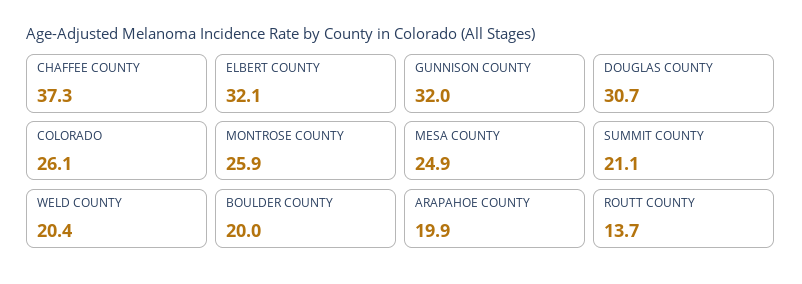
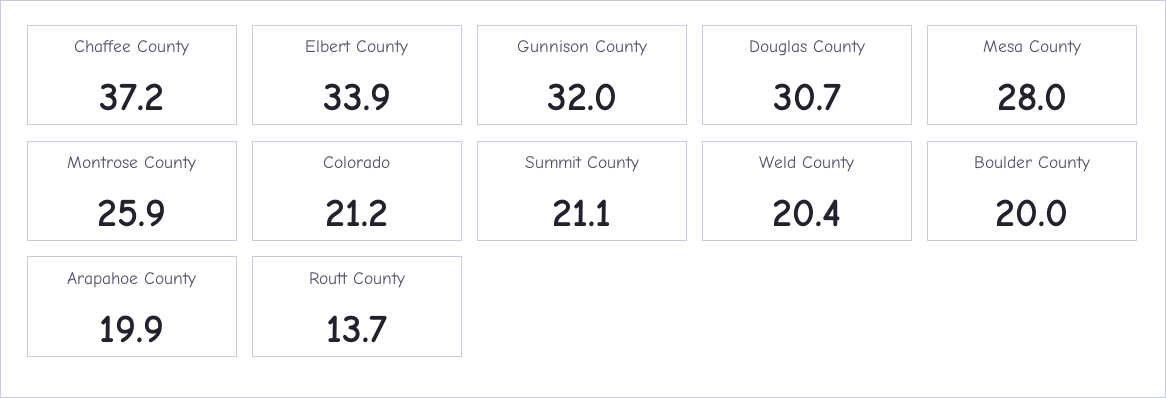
  {
-   "CHAFFEE COUNTY": 37.3,
+   "CHAFFEE COUNTY": 37.2,
-   "ELBERT COUNTY": 32.1,
+   "ELBERT COUNTY": 33.9,
    "GUNNISON COUNTY": 32,
    "DOUGLAS COUNTY": 30.7,
-   "COLORADO": 26.1,
+   "COLORADO": 21.2,
    "MONTROSE COUNTY": 25.9,
-   "MESA COUNTY": 24.9,
+   "MESA COUNTY": 28,
    "SUMMIT COUNTY": 21.1,
    "WELD COUNTY": 20.4,
    "BOULDER COUNTY": 20,
    "ARAPAHOE COUNTY": 19.9,
    "ROUTT COUNTY": 13.7
  }

